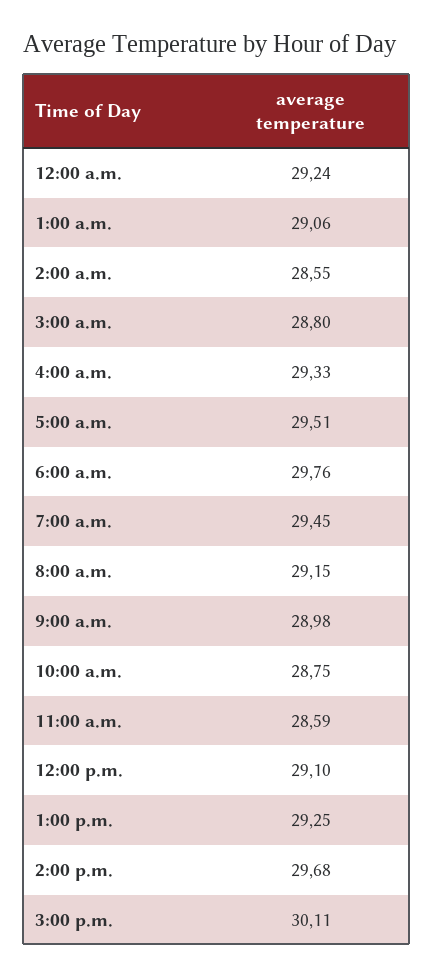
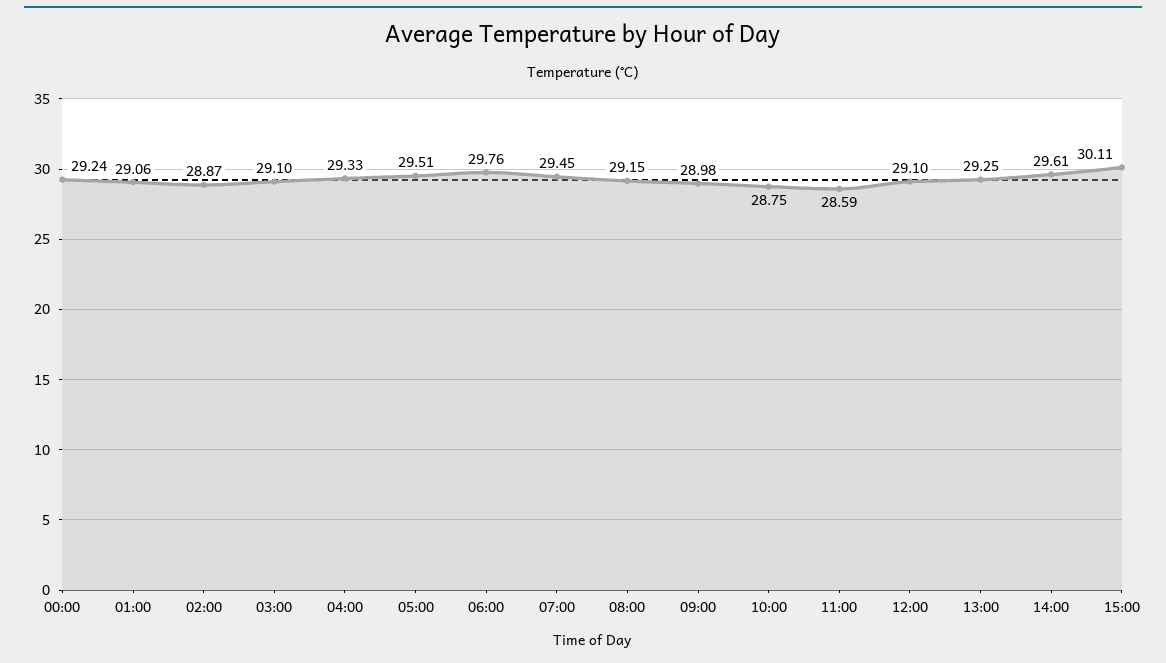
  {
    "12:00 a.m.": 29.24,
    "1:00 a.m.": 29.06,
-   "2:00 a.m.": 28.55,
+   "2:00 a.m.": 28.87,
-   "3:00 a.m.": 28.8,
+   "3:00 a.m.": 29.1,
    "4:00 a.m.": 29.33,
    "5:00 a.m.": 29.51,
    "6:00 a.m.": 29.76,
    "7:00 a.m.": 29.45,
    "8:00 a.m.": 29.15,
    "9:00 a.m.": 28.98,
    "10:00 a.m.": 28.75,
    "11:00 a.m.": 28.59,
    "12:00 p.m.": 29.1,
    "1:00 p.m.": 29.25,
-   "2:00 p.m.": 29.68,
+   "2:00 p.m.": 29.61,
    "3:00 p.m.": 30.11
  }

